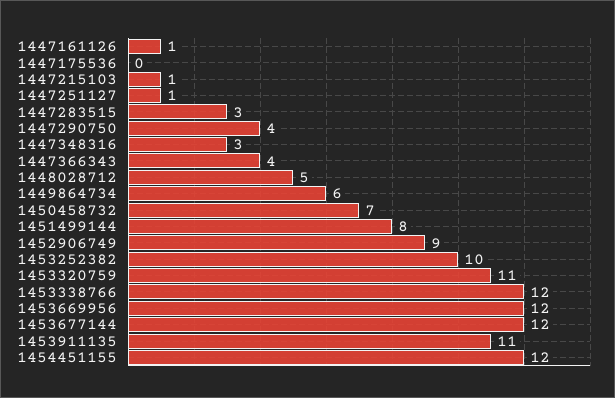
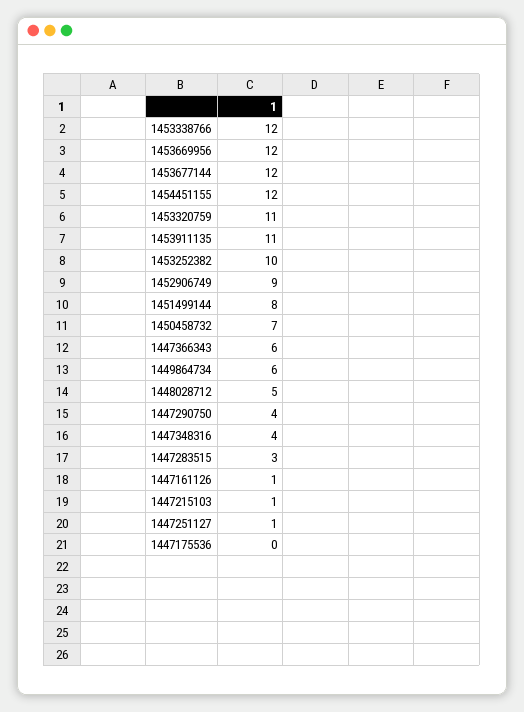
  {
    "1447161126": 1,
    "1447175536": 0,
    "1447215103": 1,
    "1447251127": 1,
    "1447283515": 3,
    "1447290750": 4,
-   "1447348316": 3,
+   "1447348316": 4,
-   "1447366343": 4,
+   "1447366343": 6,
    "1448028712": 5,
    "1449864734": 6,
    "1450458732": 7,
    "1451499144": 8,
    "1452906749": 9,
    "1453252382": 10,
    "1453320759": 11,
    "1453338766": 12,
    "1453669956": 12,
    "1453677144": 12,
    "1453911135": 11,
    "1454451155": 12
  }

